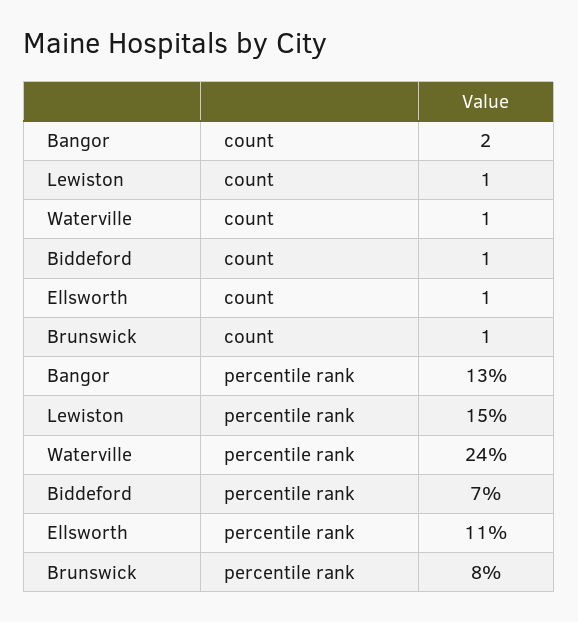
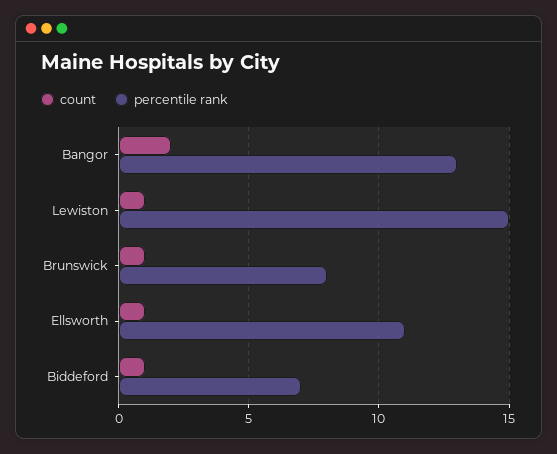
  {
    "count": {
      "Bangor": 2,
      "Lewiston": 1,
-     "Waterville": 1,
      "Biddeford": 1,
      "Ellsworth": 1,
      "Brunswick": 1
    },
    "percentile rank": {
      "Bangor": 13,
      "Lewiston": 15,
-     "Waterville": 24,
      "Biddeford": 7,
      "Ellsworth": 11,
      "Brunswick": 8
    }
  }

